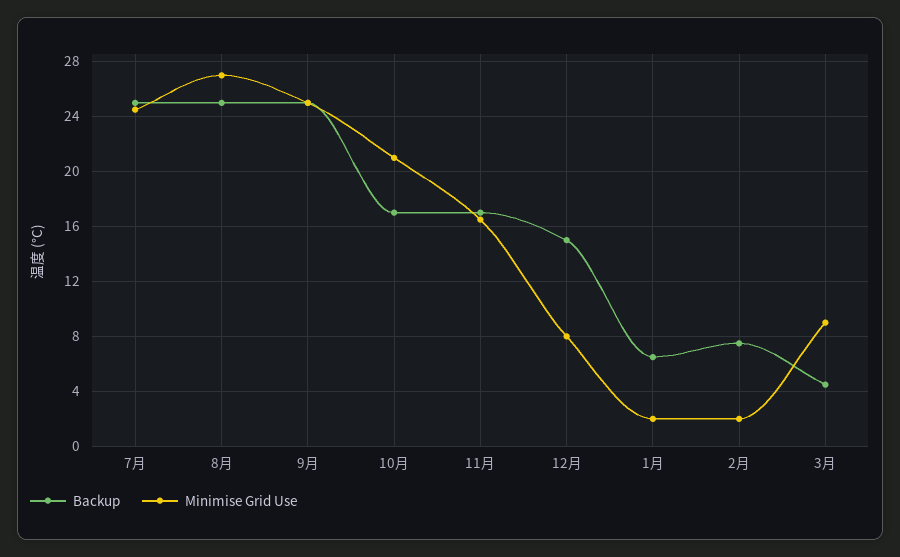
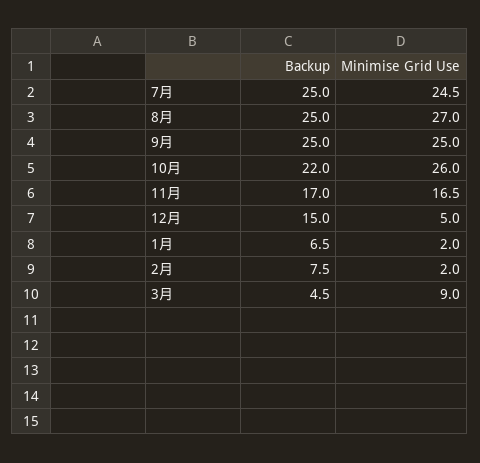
  {
    "Backup": {
      "7月": 25,
      "8月": 25,
      "9月": 25,
-     "10月": 17,
+     "10月": 22,
      "11月": 17,
      "12月": 15,
      "1月": 6.5,
      "2月": 7.5,
      "3月": 4.5
    },
    "Minimise Grid Use": {
      "7月": 24.5,
      "8月": 27,
      "9月": 25,
-     "10月": 21,
+     "10月": 26,
      "11月": 16.5,
-     "12月": 8,
+     "12月": 5,
      "1月": 2,
      "2月": 2,
      "3月": 9
    }
  }

